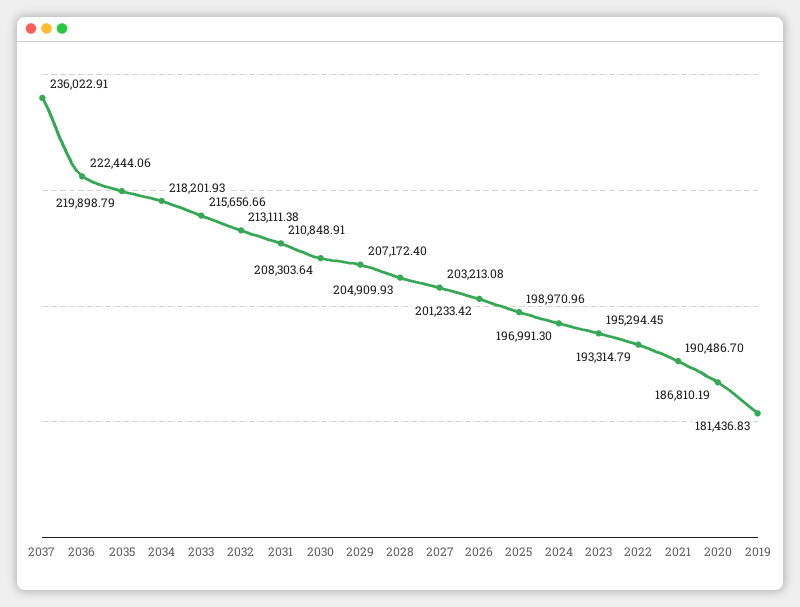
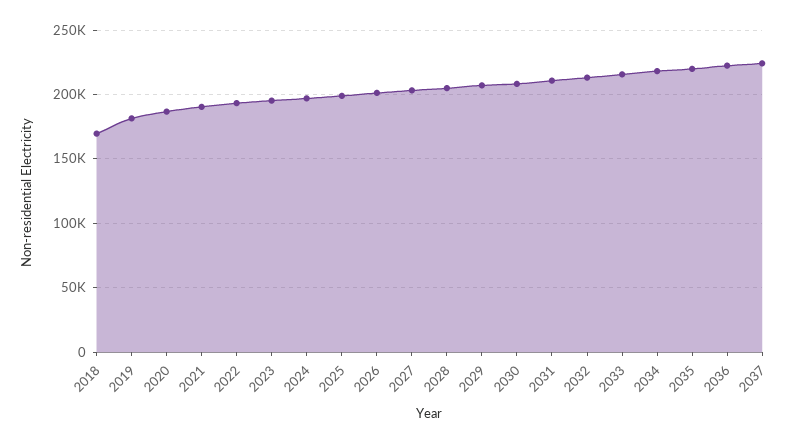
  {
-   "2037": 236022.91,
+   "2037": 225000,
    "2036": 222444.06,
    "2035": 219898.79,
    "2034": 218201.93,
    "2033": 215656.66,
    "2032": 213111.38,
    "2031": 210848.91,
    "2030": 208303.64,
    "2029": 207172.4,
    "2028": 204909.93,
    "2027": 203213.08,
    "2026": 201233.42,
    "2025": 198970.96,
    "2024": 196991.3,
    "2023": 195294.45,
    "2022": 193314.79,
    "2021": 190486.7,
    "2020": 186810.19,
-   "2019": 181436.83
+   "2019": 181436.83,
+   "2018": 170000
  }

